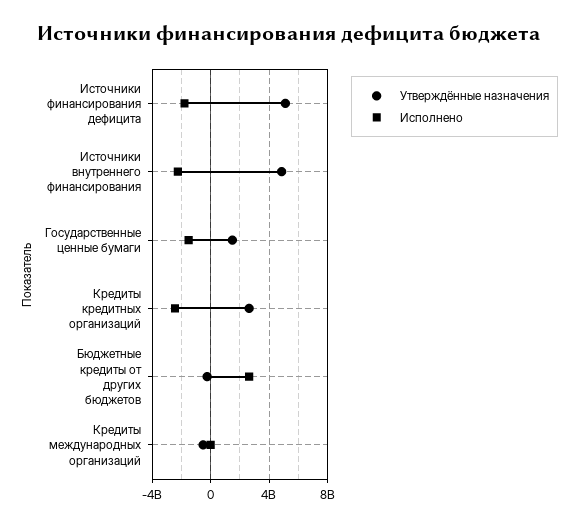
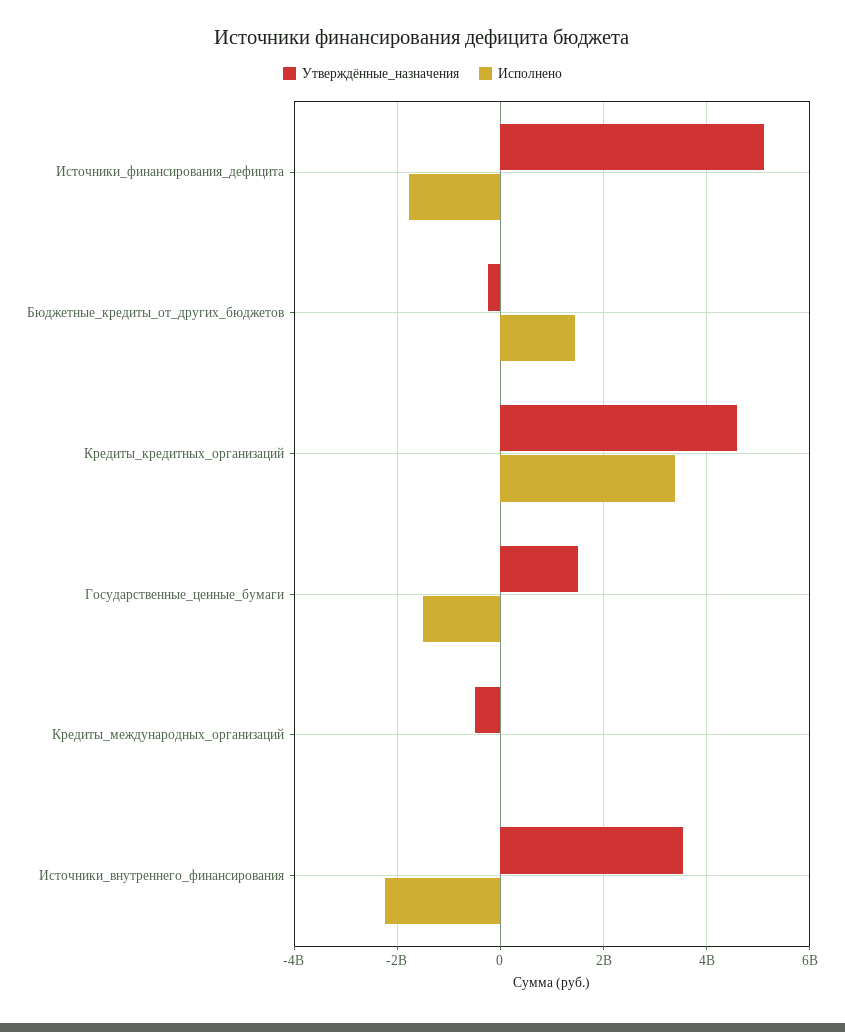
  {
    "Утверждённые назначения": {
      "Источники финансирования дефицита": 5200000000,
-     "Источники внутреннего финансирования": 5000000000,
+     "Источники внутреннего финансирования": 3600000000,
      "Государственные ценные бумаги": 1600000000,
-     "Кредиты кредитных организаций": 2500000000,
+     "Кредиты кредитных организаций": 4600000000,
      "Бюджетные кредиты от других бюджетов": -200000000,
      "Кредиты международных организаций": -600000000
    },
    "Исполнено": {
      "Источники финансирования дефицита": -1800000000,
      "Источники внутреннего финансирования": -2200000000,
      "Государственные ценные бумаги": -1400000000,
-     "Кредиты кредитных организаций": -2500000000,
+     "Кредиты кредитных организаций": 3400000000,
-     "Бюджетные кредиты от других бюджетов": 2500000000,
+     "Бюджетные кредиты от других бюджетов": 1400000000,
      "Кредиты международных организаций": 0
    }
  }

